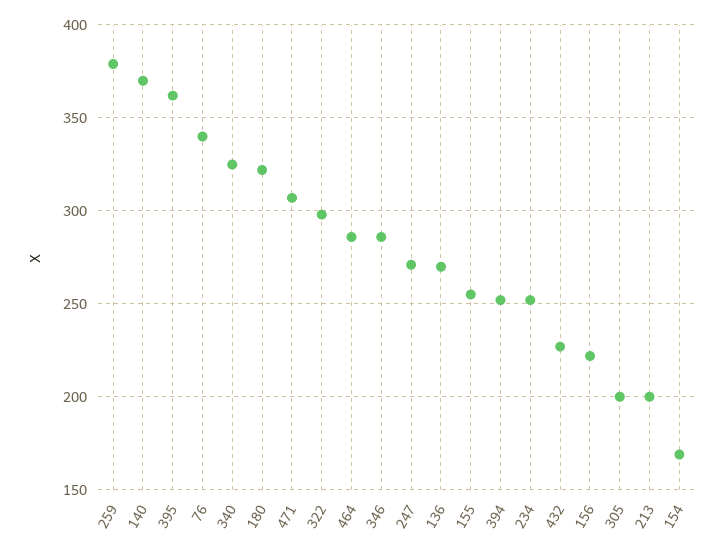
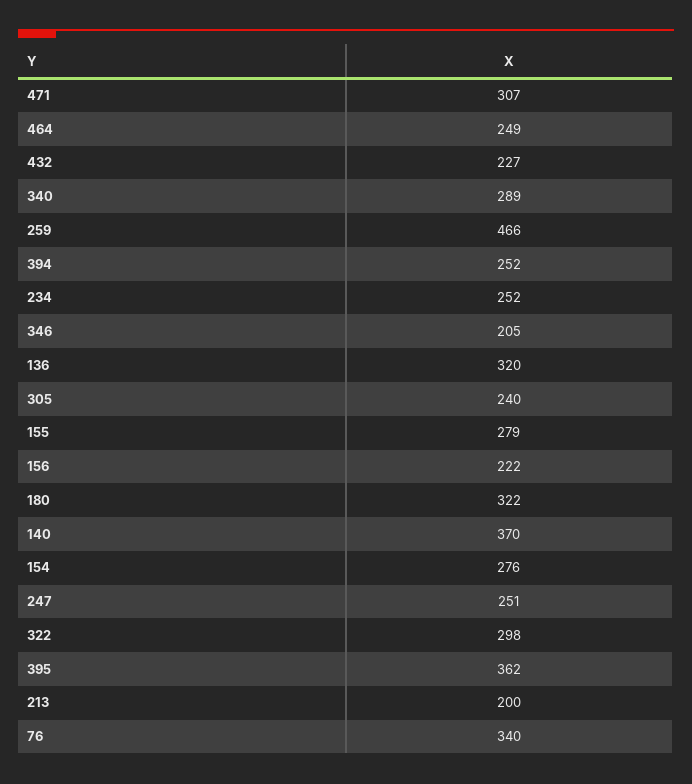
  {
-   "259": 380,
+   "259": 466,
    "140": 370,
    "395": 362,
    "76": 340,
-   "340": 325,
+   "340": 289,
    "180": 322,
    "471": 307,
    "322": 298,
-   "464": 285,
+   "464": 249,
-   "346": 285,
+   "346": 205,
-   "247": 270,
+   "247": 251,
-   "136": 270,
+   "136": 320,
-   "155": 255,
+   "155": 279,
    "394": 252,
    "234": 252,
    "432": 227,
    "156": 222,
-   "305": 200,
+   "305": 240,
    "213": 200,
-   "154": 170
+   "154": 276
  }

